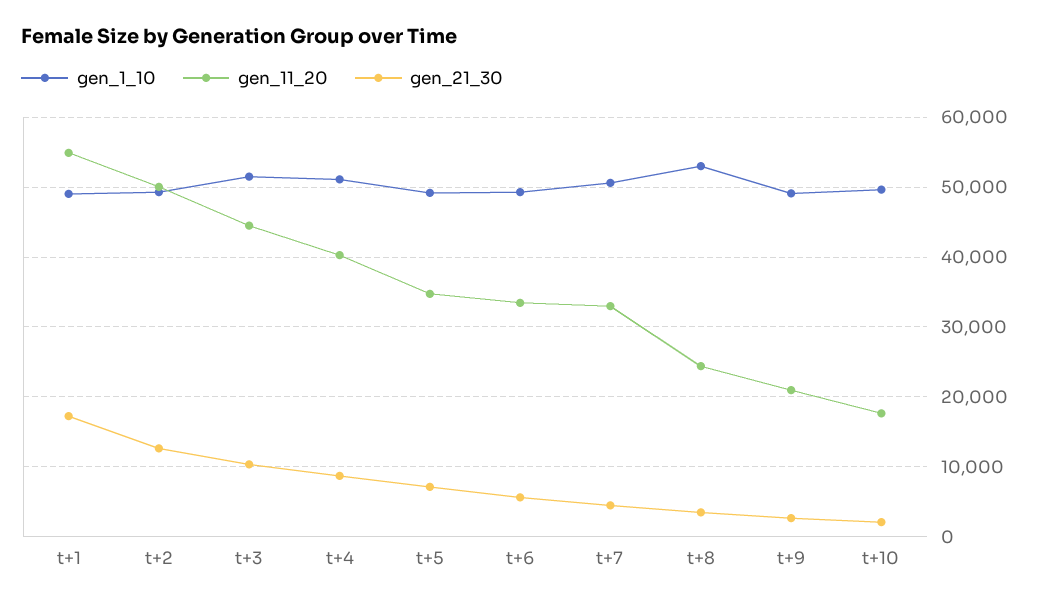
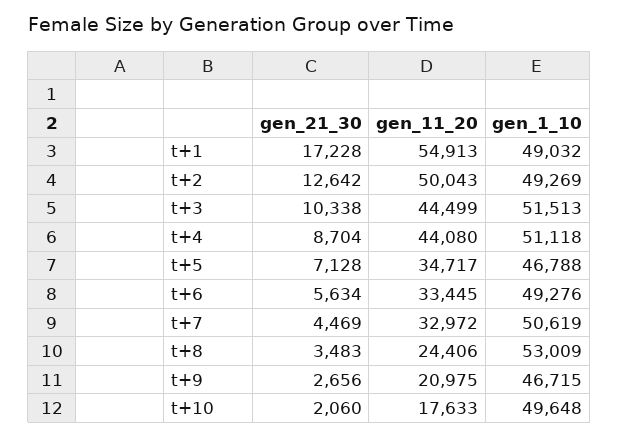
  {
    "gen_1_10": {
      "t+1": 49032,
      "t+2": 49269,
      "t+3": 51513,
      "t+4": 51118,
-     "t+5": 49000,
+     "t+5": 46788,
      "t+6": 49276,
      "t+7": 50619,
      "t+8": 53009,
-     "t+9": 49000,
+     "t+9": 46715,
      "t+10": 49648
    },
    "gen_11_20": {
      "t+1": 54913,
      "t+2": 50043,
      "t+3": 44499,
-     "t+4": 40000,
+     "t+4": 44080,
      "t+5": 34717,
      "t+6": 33445,
      "t+7": 32972,
      "t+8": 24406,
      "t+9": 20975,
      "t+10": 17633
    },
    "gen_21_30": {
      "t+1": 17228,
      "t+2": 12642,
      "t+3": 10338,
      "t+4": 8704,
      "t+5": 7128,
      "t+6": 5634,
      "t+7": 4469,
      "t+8": 3483,
      "t+9": 2656,
      "t+10": 2060
    }
  }

